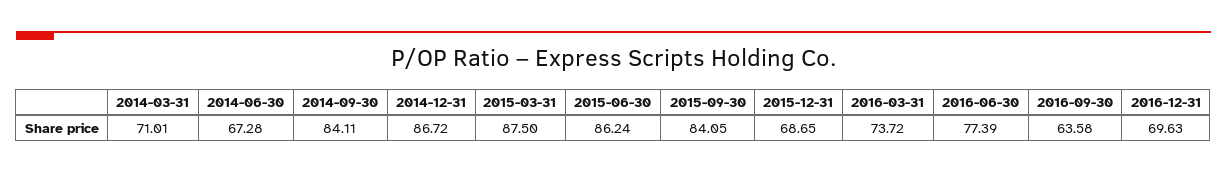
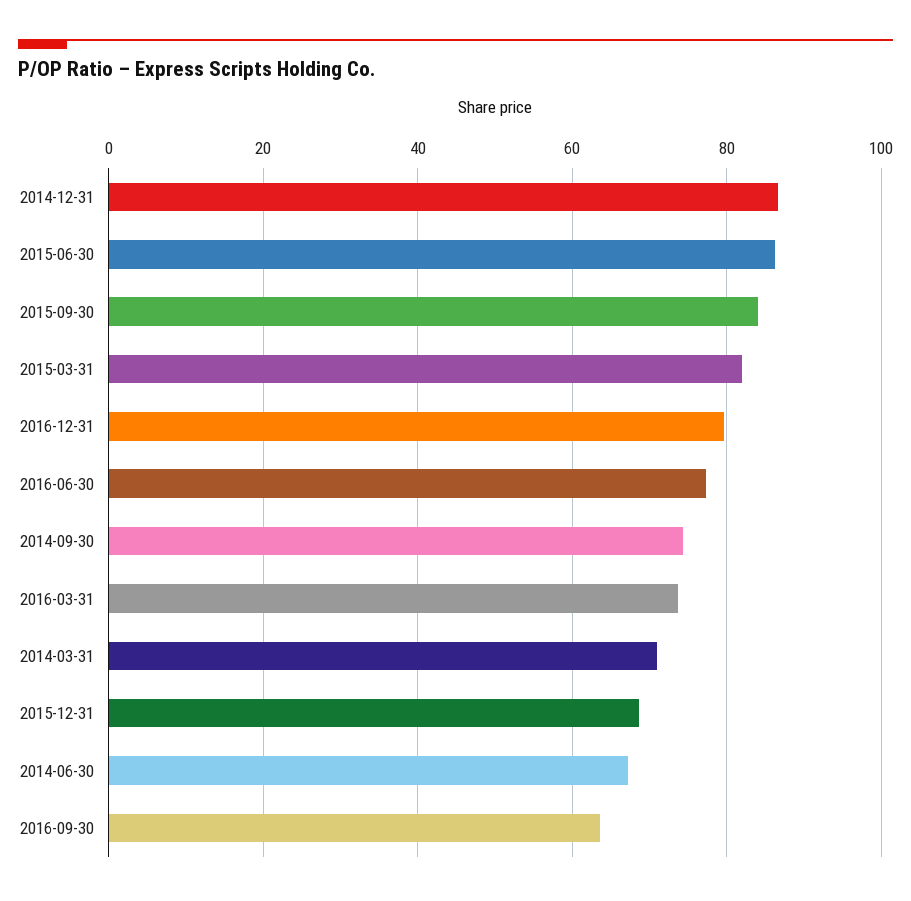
  {
    "2014-03-31": 71.01,
    "2014-06-30": 67.28,
-   "2014-09-30": 84.11,
+   "2014-09-30": 74,
    "2014-12-31": 86.72,
-   "2015-03-31": 87.5,
+   "2015-03-31": 82,
    "2015-06-30": 86.24,
    "2015-09-30": 84.05,
    "2015-12-31": 68.65,
    "2016-03-31": 73.72,
    "2016-06-30": 77.39,
    "2016-09-30": 63.58,
-   "2016-12-31": 69.63
+   "2016-12-31": 80
  }

